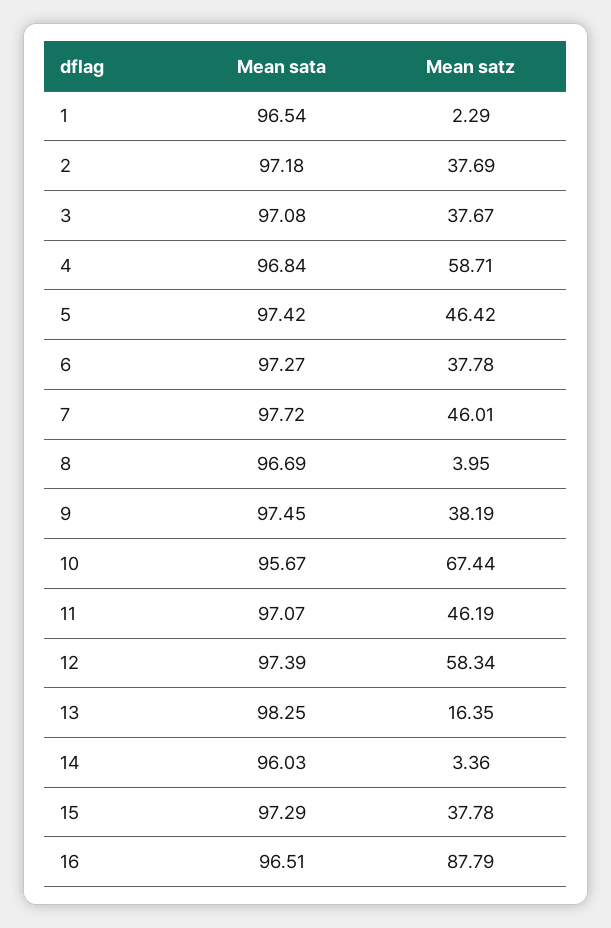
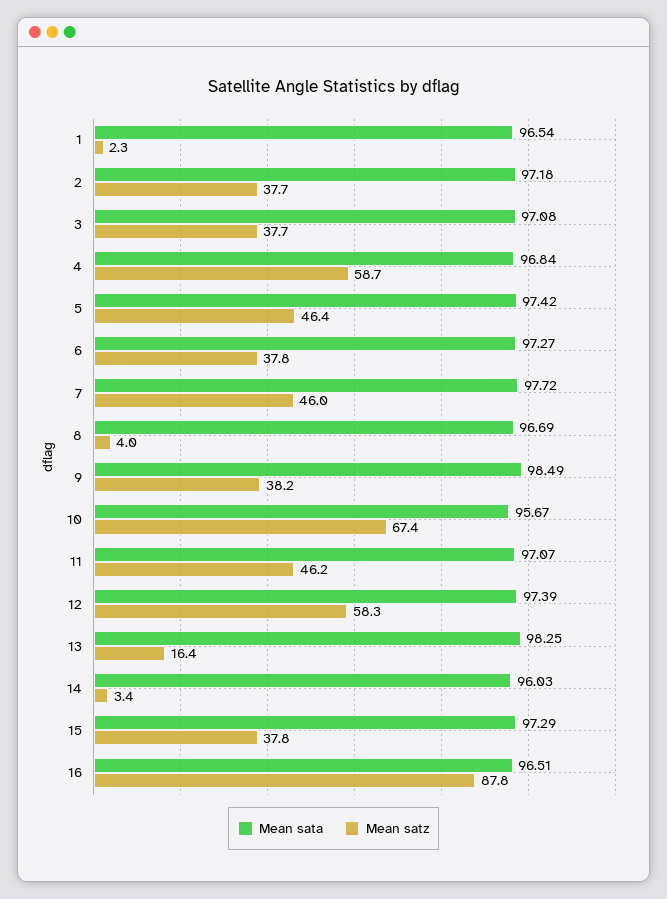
  {
    "Mean sata": {
      "1": 96.54,
      "2": 97.18,
      "3": 97.08,
      "4": 96.84,
      "5": 97.42,
      "6": 97.27,
      "7": 97.72,
      "8": 96.69,
-     "9": 97.45,
+     "9": 98.49,
      "10": 95.67,
      "11": 97.07,
      "12": 97.39,
      "13": 98.25,
      "14": 96.03,
      "15": 97.29,
      "16": 96.51
    },
    "Mean satz": {
      "1": 2.29,
      "2": 37.69,
      "3": 37.67,
      "4": 58.71,
      "5": 46.42,
      "6": 37.78,
      "7": 46.01,
      "8": 3.95,
      "9": 38.19,
      "10": 67.44,
      "11": 46.19,
      "12": 58.34,
      "13": 16.35,
      "14": 3.36,
      "15": 37.78,
      "16": 87.79
    }
  }

